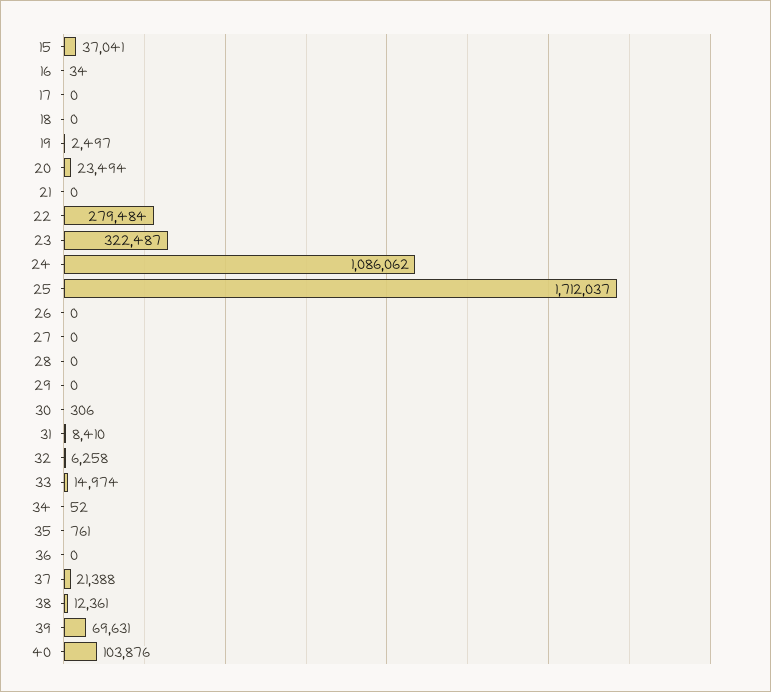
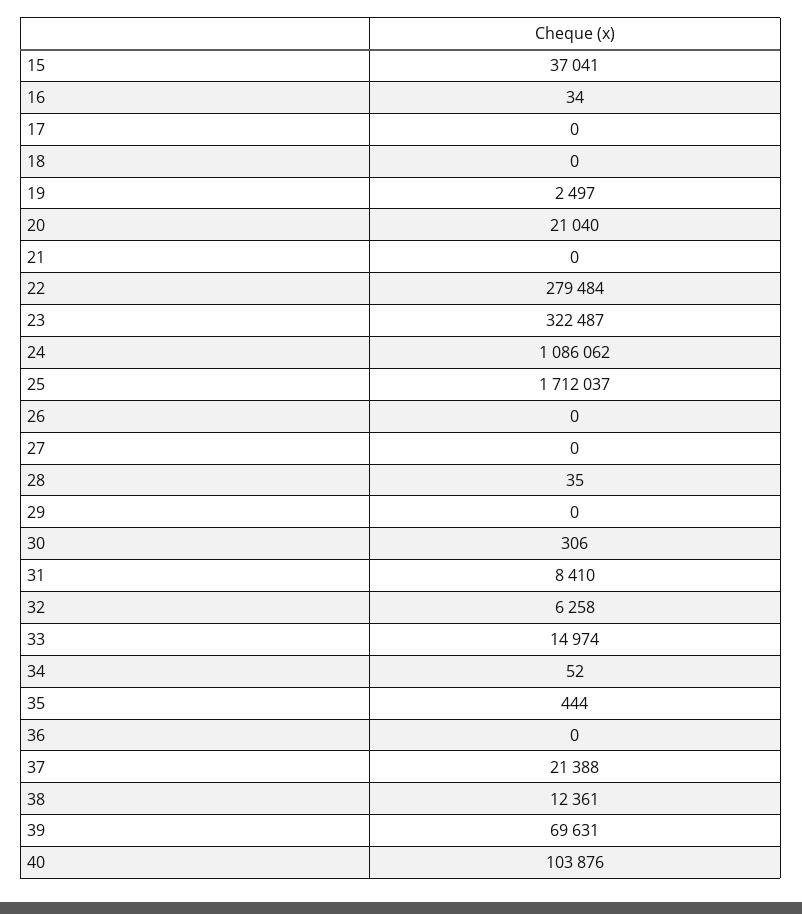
  {
    "15": 37041,
    "16": 34,
    "17": 0,
    "18": 0,
    "19": 2497,
-   "20": 23494,
+   "20": 21040,
    "21": 0,
    "22": 279484,
    "23": 322487,
    "24": 1086062,
    "25": 1712037,
    "26": 0,
    "27": 0,
-   "28": 0,
+   "28": 35,
    "29": 0,
    "30": 306,
    "31": 8410,
    "32": 6258,
    "33": 14974,
    "34": 52,
-   "35": 761,
+   "35": 444,
    "36": 0,
    "37": 21388,
    "38": 12361,
    "39": 69631,
    "40": 103876
  }

